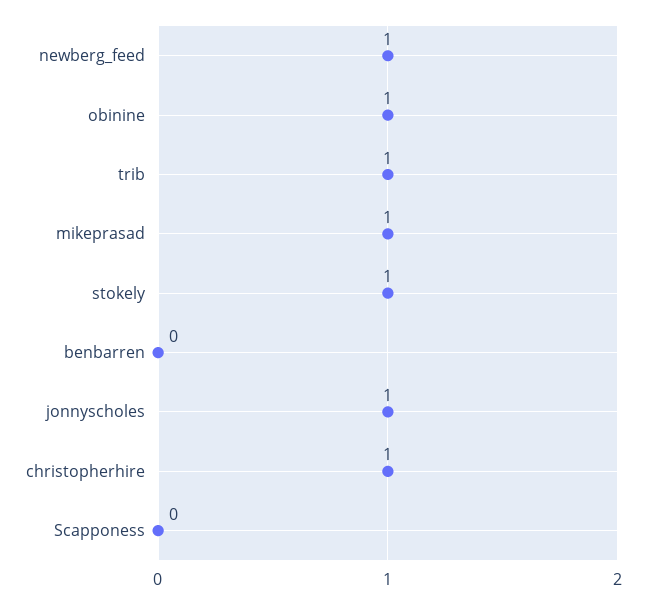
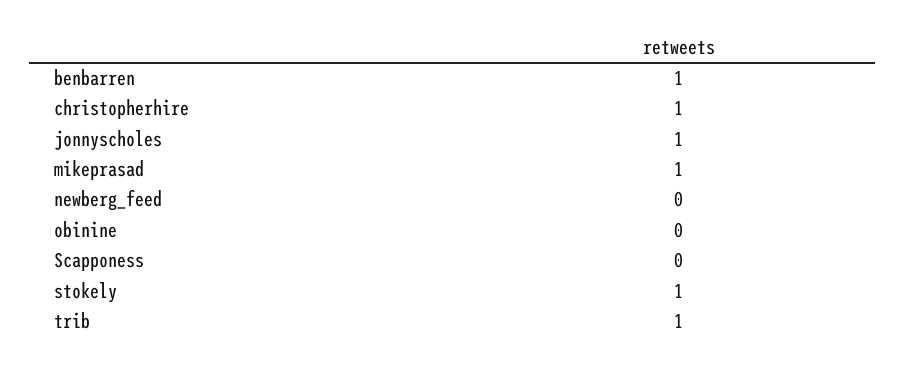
  {
-   "newberg_feed": 1,
+   "newberg_feed": 0,
-   "obinine": 1,
+   "obinine": 0,
    "trib": 1,
    "mikeprasad": 1,
    "stokely": 1,
-   "benbarren": 0,
+   "benbarren": 1,
    "jonnyscholes": 1,
    "christopherhire": 1,
    "Scapponess": 0
  }

